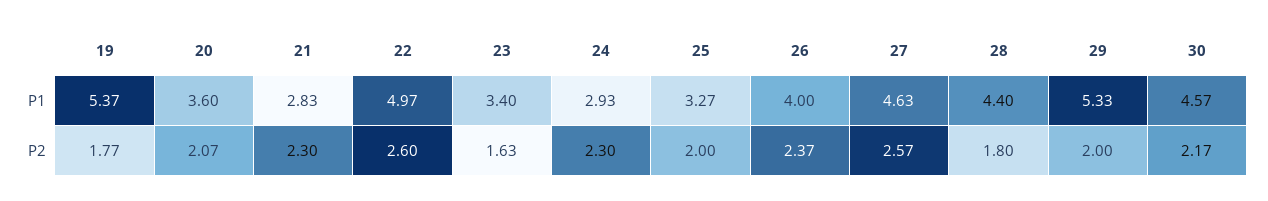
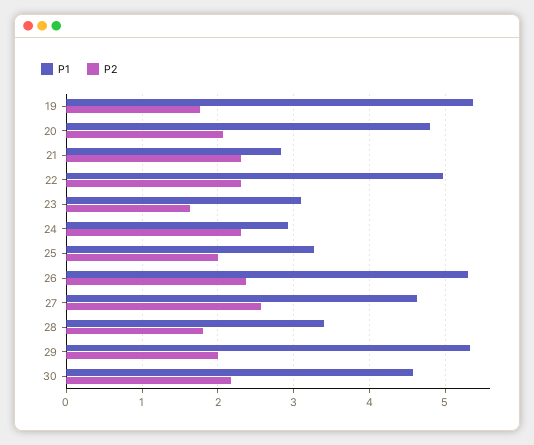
  {
    "P1": {
      "19": 5.37,
-     "20": 3.6,
+     "20": 4.8,
      "21": 2.83,
      "22": 4.97,
-     "23": 3.4,
+     "23": 3.1,
      "24": 2.93,
      "25": 3.27,
-     "26": 4,
+     "26": 5.3,
      "27": 4.63,
-     "28": 4.4,
+     "28": 3.4,
      "29": 5.33,
      "30": 4.57
    },
    "P2": {
      "19": 1.77,
      "20": 2.07,
      "21": 2.3,
-     "22": 2.6,
+     "22": 2.3,
      "23": 1.63,
      "24": 2.3,
      "25": 2,
      "26": 2.37,
      "27": 2.57,
      "28": 1.8,
      "29": 2,
      "30": 2.17
    }
  }

